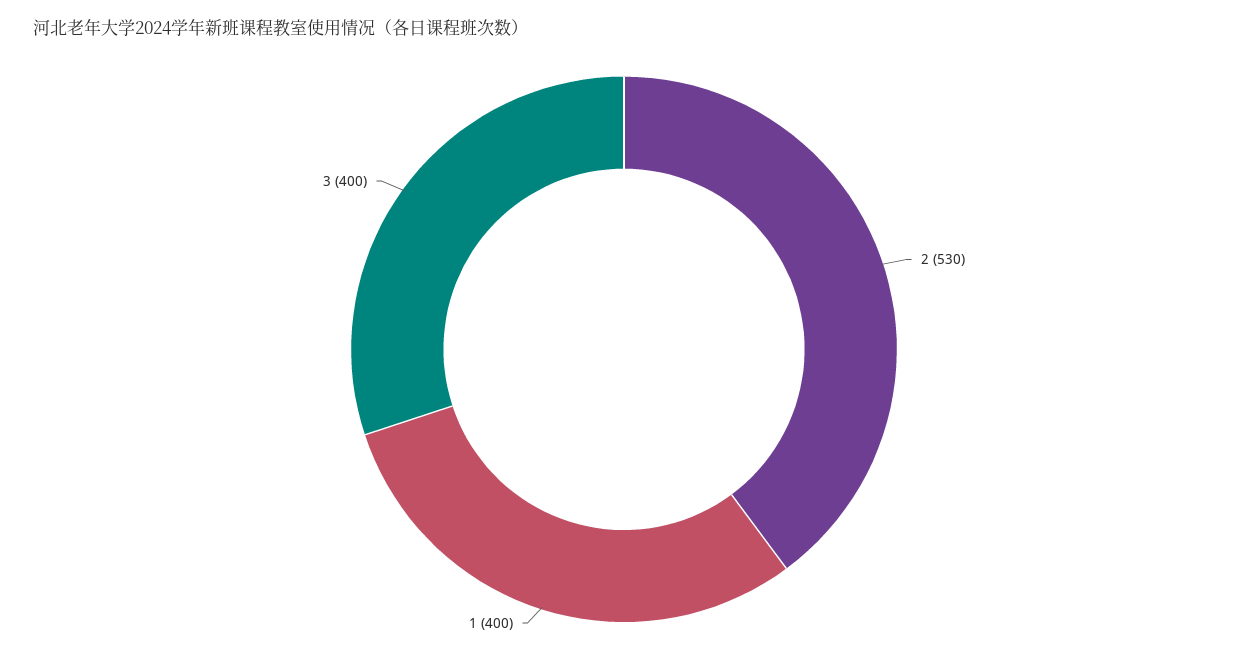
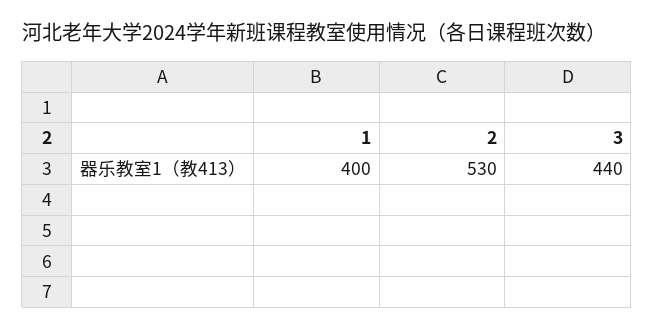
  {
    "2": 530,
    "1": 400,
-   "3": 400
+   "3": 440
  }

